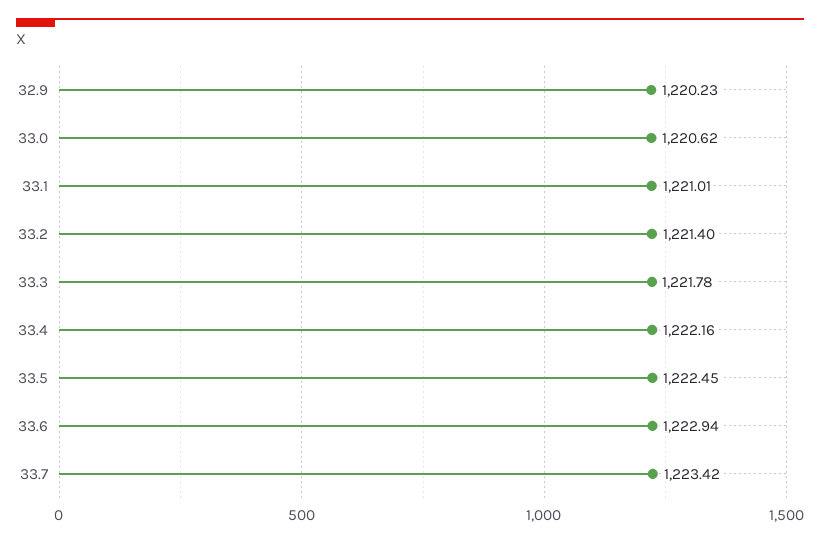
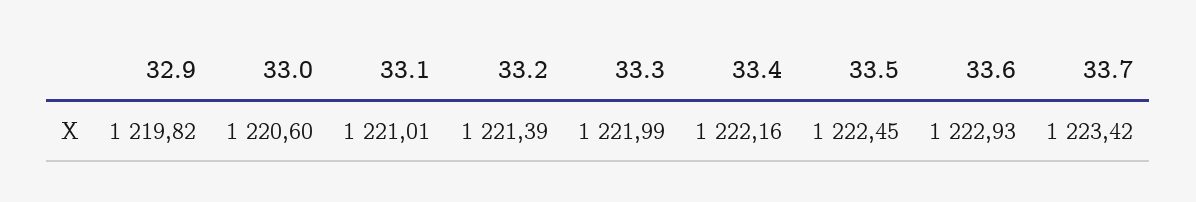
  {
-   "32.9": 1220.23,
+   "32.9": 1219.82,
-   "33.0": 1220.62,
+   "33.0": 1220.6,
    "33.1": 1221.01,
-   "33.2": 1221.4,
+   "33.2": 1221.39,
-   "33.3": 1221.78,
+   "33.3": 1221.99,
    "33.4": 1222.16,
    "33.5": 1222.45,
-   "33.6": 1222.94,
+   "33.6": 1222.93,
    "33.7": 1223.42
  }

